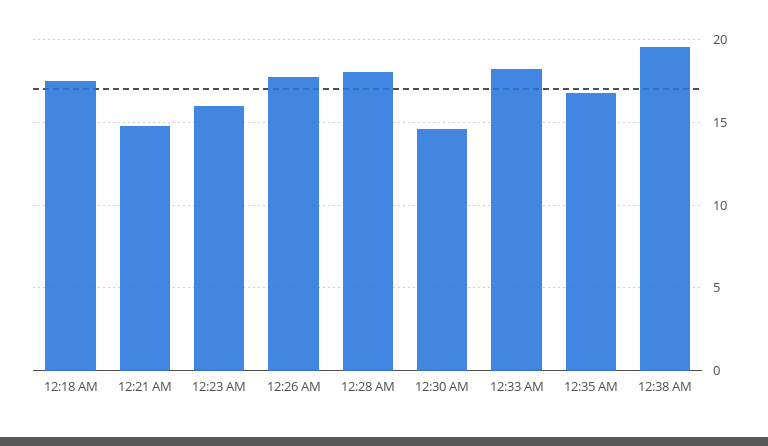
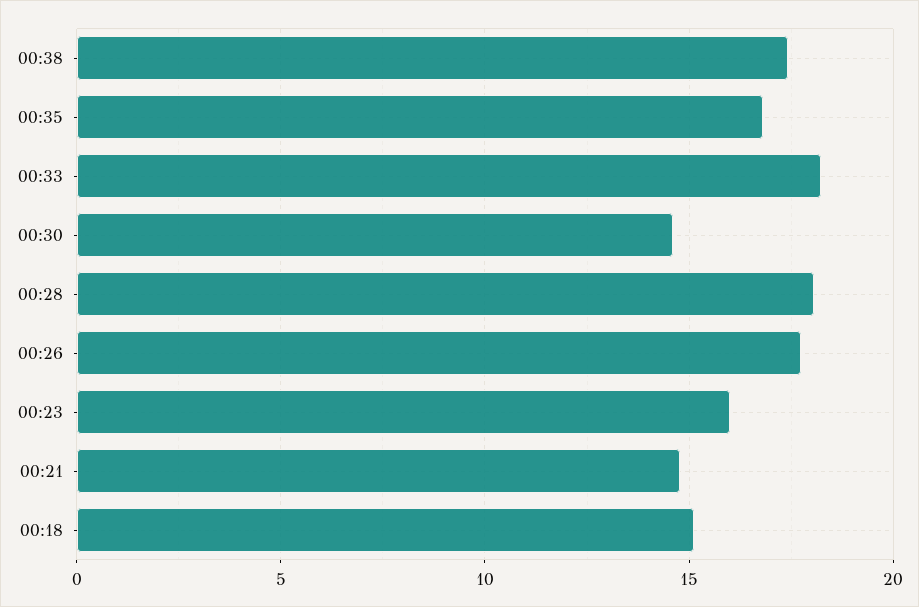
  {
-   "12:18 AM": 17.5,
+   "12:18 AM": 15,
    "12:21 AM": 15,
    "12:23 AM": 16,
    "12:26 AM": 17.5,
    "12:28 AM": 18,
    "12:30 AM": 14.5,
    "12:33 AM": 18,
    "12:35 AM": 17,
-   "12:38 AM": 19.5
+   "12:38 AM": 17.5
  }

